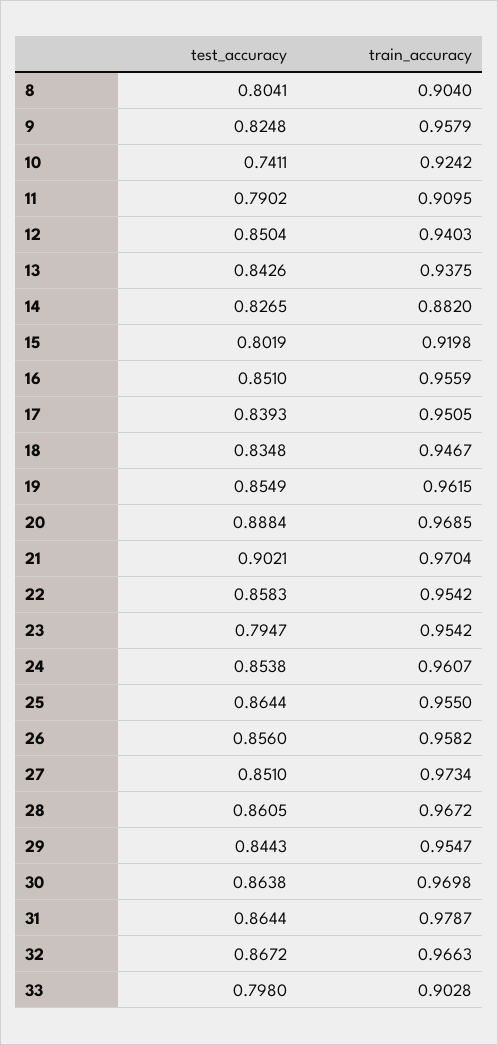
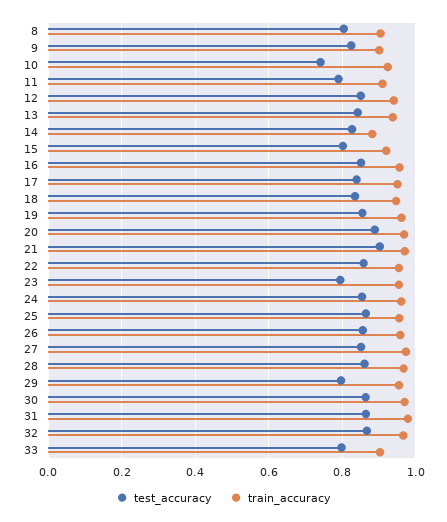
  {
    "test_accuracy": {
      "8": 0.8041,
      "9": 0.8248,
      "10": 0.7411,
      "11": 0.7902,
      "12": 0.8504,
      "13": 0.8426,
      "14": 0.8265,
      "15": 0.8019,
      "16": 0.851,
      "17": 0.8393,
      "18": 0.8348,
      "19": 0.8549,
      "20": 0.8884,
      "21": 0.9021,
      "22": 0.8583,
      "23": 0.7947,
      "24": 0.8538,
      "25": 0.8644,
      "26": 0.856,
      "27": 0.851,
      "28": 0.8605,
-     "29": 0.8443,
+     "29": 0.8,
      "30": 0.8638,
      "31": 0.8644,
      "32": 0.8672,
      "33": 0.798
    },
    "train_accuracy": {
      "8": 0.904,
-     "9": 0.9579,
+     "9": 0.9,
      "10": 0.9242,
      "11": 0.9095,
      "12": 0.9403,
      "13": 0.9375,
      "14": 0.882,
      "15": 0.9198,
      "16": 0.9559,
      "17": 0.9505,
      "18": 0.9467,
      "19": 0.9615,
      "20": 0.9685,
      "21": 0.9704,
      "22": 0.9542,
      "23": 0.9542,
      "24": 0.9607,
      "25": 0.955,
      "26": 0.9582,
      "27": 0.9734,
      "28": 0.9672,
      "29": 0.9547,
      "30": 0.9698,
      "31": 0.9787,
      "32": 0.9663,
      "33": 0.9028
    }
  }

